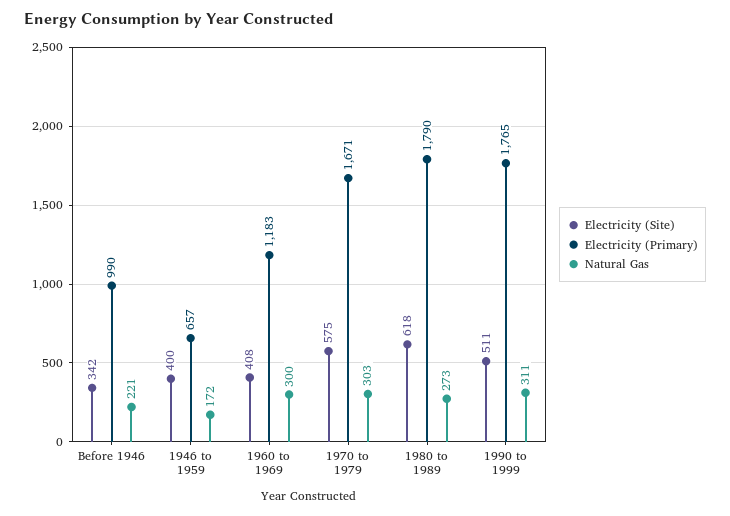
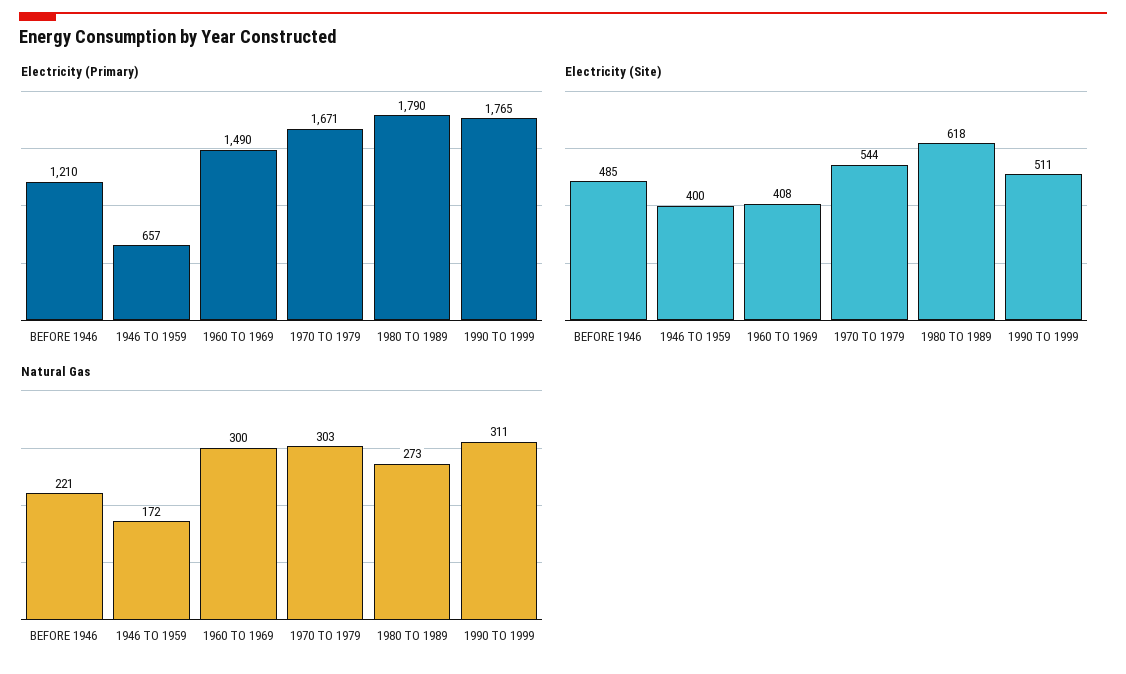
  {
    "Electricity (Site)": {
-     "Before 1946": 342,
+     "Before 1946": 485,
      "1946 to 1959": 400,
      "1960 to 1969": 408,
-     "1970 to 1979": 575,
+     "1970 to 1979": 544,
      "1980 to 1989": 618,
      "1990 to 1999": 511
    },
    "Electricity (Primary)": {
-     "Before 1946": 990,
+     "Before 1946": 1210,
      "1946 to 1959": 657,
-     "1960 to 1969": 1183,
+     "1960 to 1969": 1490,
      "1970 to 1979": 1671,
      "1980 to 1989": 1790,
      "1990 to 1999": 1765
    },
    "Natural Gas": {
      "Before 1946": 221,
      "1946 to 1959": 172,
      "1960 to 1969": 300,
      "1970 to 1979": 303,
      "1980 to 1989": 273,
      "1990 to 1999": 311
    }
  }

